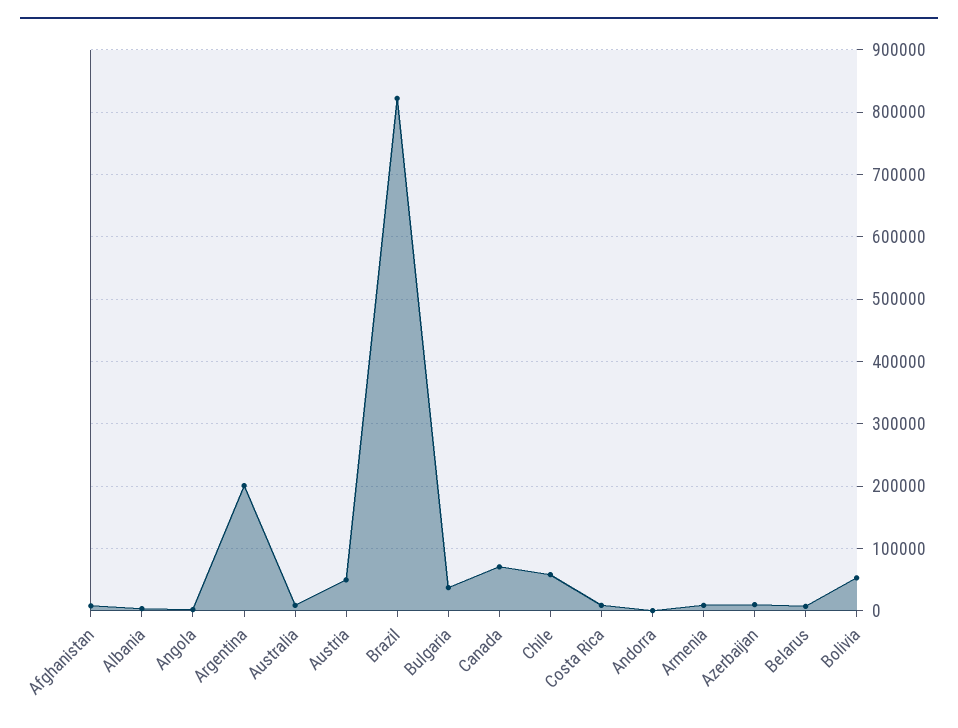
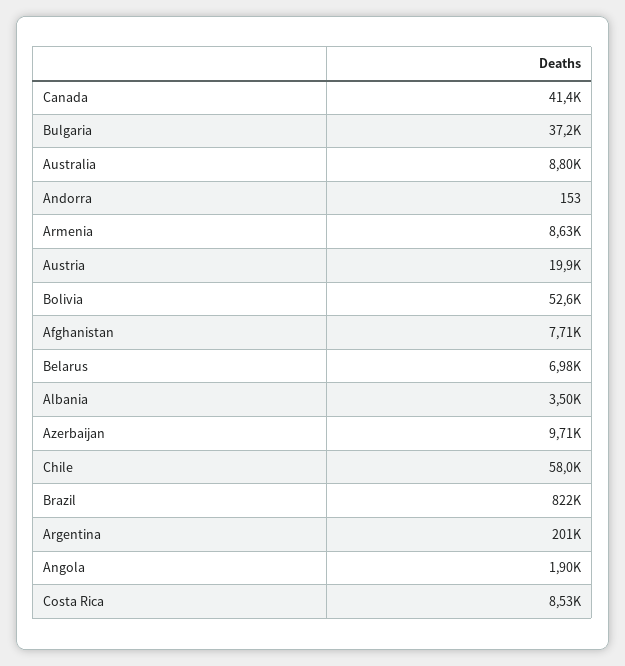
  {
    "Afghanistan": 7710,
    "Albania": 3500,
    "Angola": 1900,
    "Argentina": 201000,
    "Australia": 8800,
-   "Austria": 50000,
+   "Austria": 19900,
    "Brazil": 822000,
    "Bulgaria": 37200,
-   "Canada": 70000,
+   "Canada": 41400,
    "Chile": 58000,
    "Costa Rica": 8530,
    "Andorra": 153,
    "Armenia": 8630,
    "Azerbaijan": 9710,
    "Belarus": 6980,
    "Bolivia": 52600
  }

